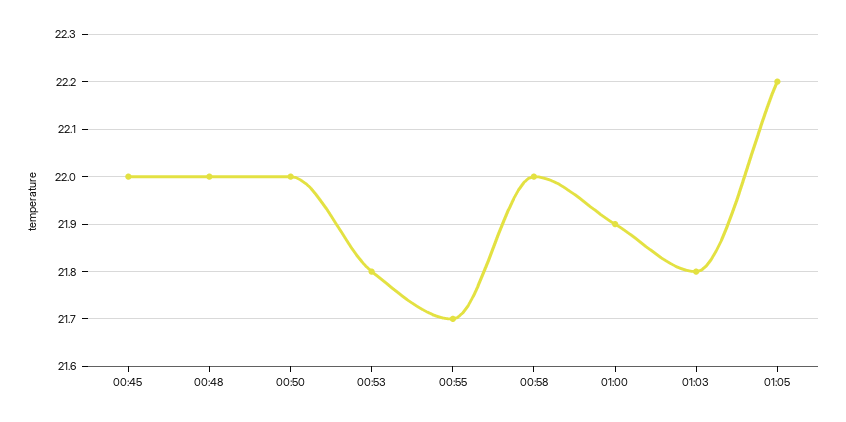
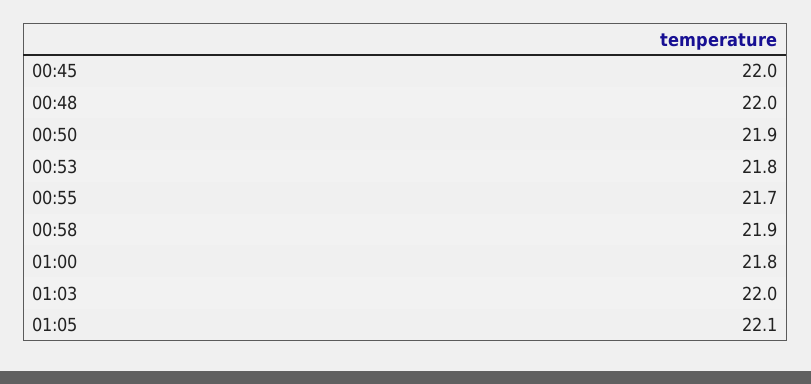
  {
    "00:45": 22,
    "00:48": 22,
-   "00:50": 22,
+   "00:50": 21.9,
    "00:53": 21.8,
    "00:55": 21.7,
-   "00:58": 22,
+   "00:58": 21.9,
-   "01:00": 21.9,
+   "01:00": 21.8,
-   "01:03": 21.8,
+   "01:03": 22,
-   "01:05": 22.2
+   "01:05": 22.1
  }

